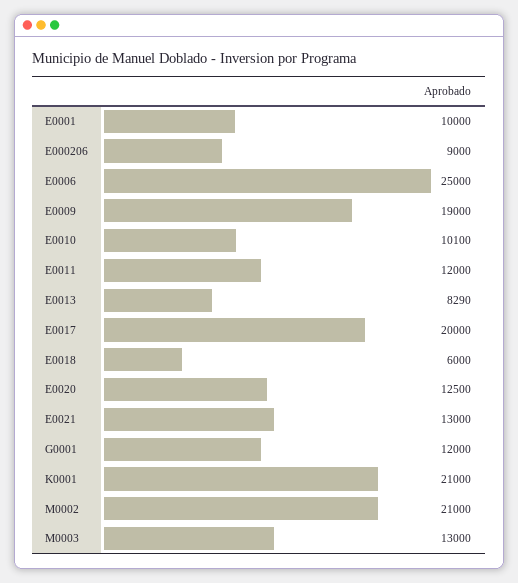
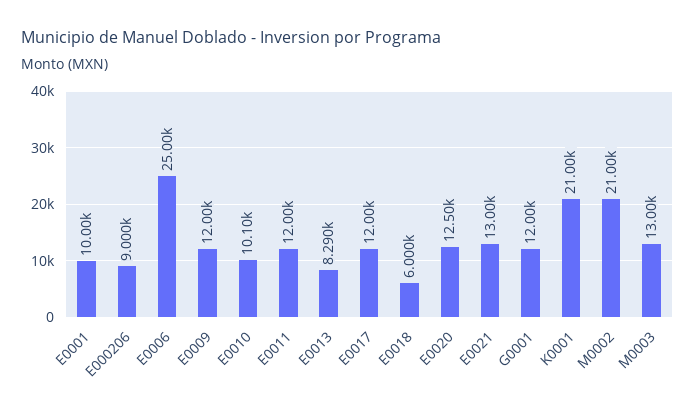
  {
    "E0001": 10000,
    "E000206": 9000,
    "E0006": 25000,
-   "E0009": 19000,
+   "E0009": 12000,
    "E0010": 10100,
    "E0011": 12000,
    "E0013": 8290,
-   "E0017": 20000,
+   "E0017": 12000,
    "E0018": 6000,
    "E0020": 12500,
    "E0021": 13000,
    "G0001": 12000,
    "K0001": 21000,
    "M0002": 21000,
    "M0003": 13000
  }

